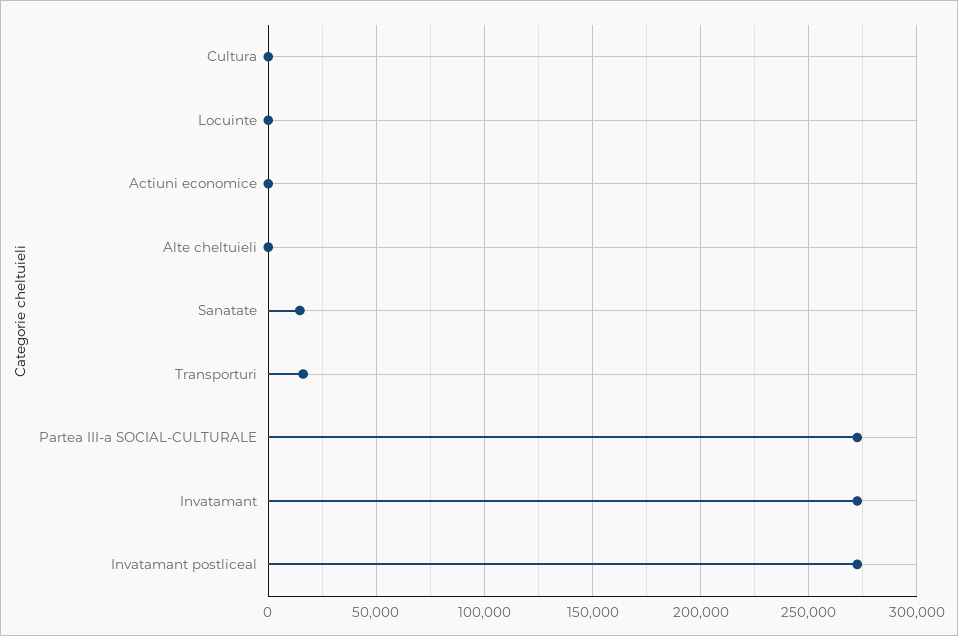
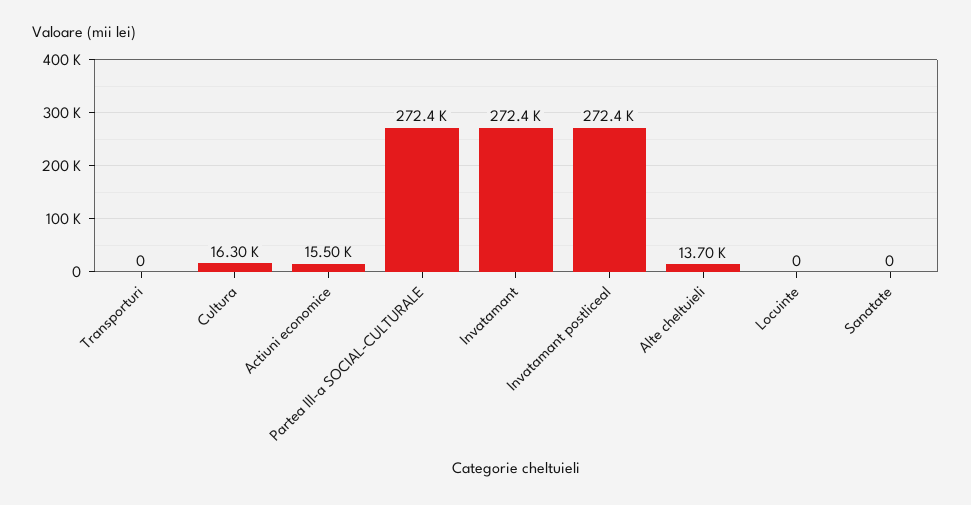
  {
-   "Cultura": 0,
+   "Cultura": 16300,
    "Locuinte": 0,
-   "Actiuni economice": 0,
+   "Actiuni economice": 15500,
-   "Alte cheltuieli": 0,
+   "Alte cheltuieli": 13700,
-   "Sanatate": 15000,
+   "Sanatate": 0,
-   "Transporturi": 15000,
+   "Transporturi": 0,
    "Partea III-a SOCIAL-CULTURALE": 272400,
    "Invatamant": 272400,
    "Invatamant postliceal": 272400
  }

